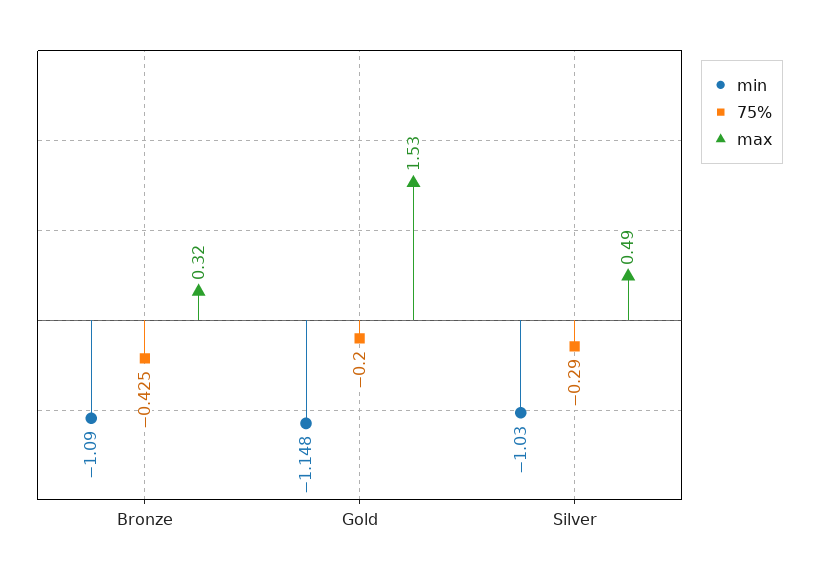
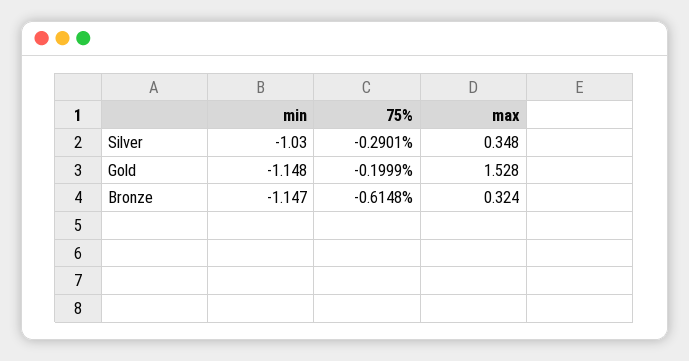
  {
    "min": {
-     "Bronze": -1.09,
+     "Bronze": -1.147,
      "Gold": -1.148,
      "Silver": -1.03
    },
    "75%": {
-     "Bronze": -0.425,
+     "Bronze": -0.6148,
      "Gold": -0.1999,
      "Silver": -0.2901
    },
    "max": {
      "Bronze": 0.324,
      "Gold": 1.528,
-     "Silver": 0.49
+     "Silver": 0.348
    }
  }

